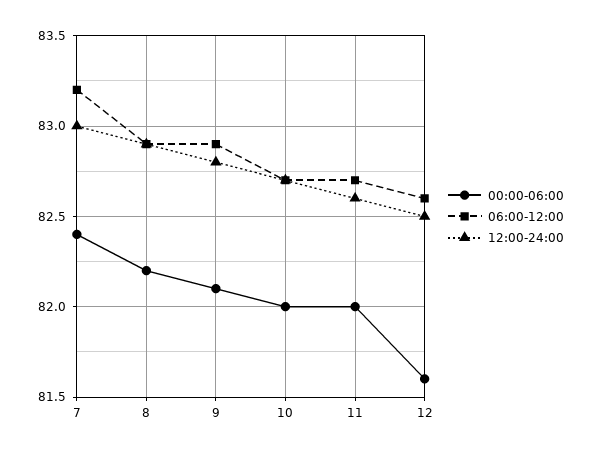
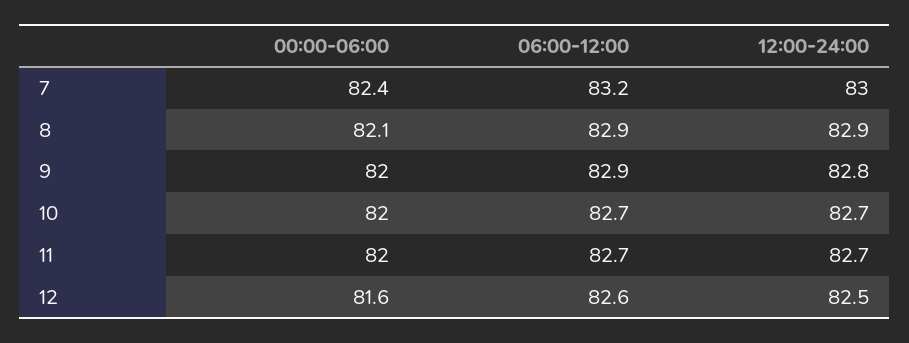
  {
    "00:00-06:00": {
      "7": 82.4,
-     "8": 82.2,
+     "8": 82.1,
-     "9": 82.1,
+     "9": 82,
      "10": 82,
      "11": 82,
      "12": 81.6
    },
    "06:00-12:00": {
      "7": 83.2,
      "8": 82.9,
      "9": 82.9,
      "10": 82.7,
      "11": 82.7,
      "12": 82.6
    },
    "12:00-24:00": {
      "7": 83,
      "8": 82.9,
      "9": 82.8,
      "10": 82.7,
-     "11": 82.6,
+     "11": 82.7,
      "12": 82.5
    }
  }

